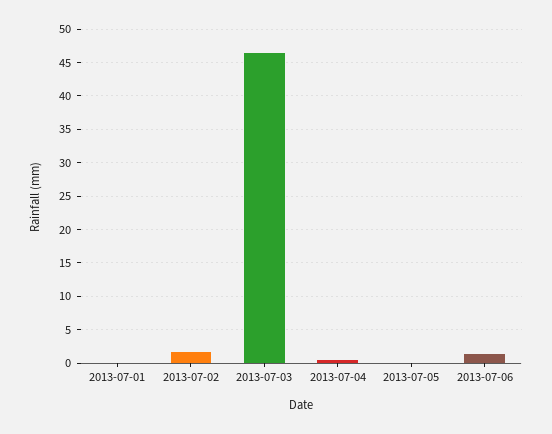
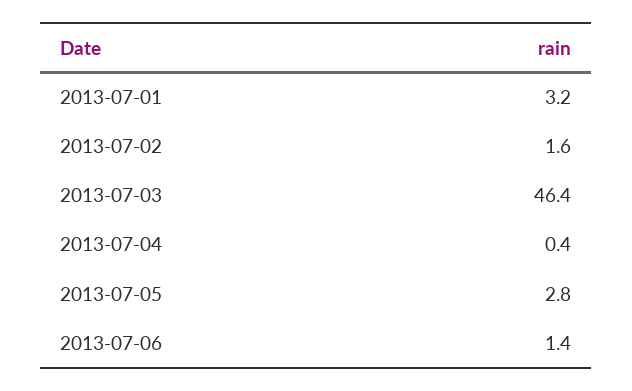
  {
-   "2013-07-01": 0,
+   "2013-07-01": 3.2,
    "2013-07-02": 1.6,
    "2013-07-03": 46.4,
    "2013-07-04": 0.4,
-   "2013-07-05": 0,
+   "2013-07-05": 2.8,
    "2013-07-06": 1.4
  }

